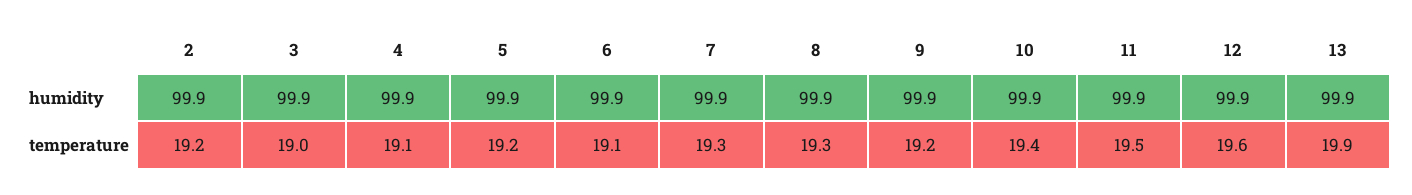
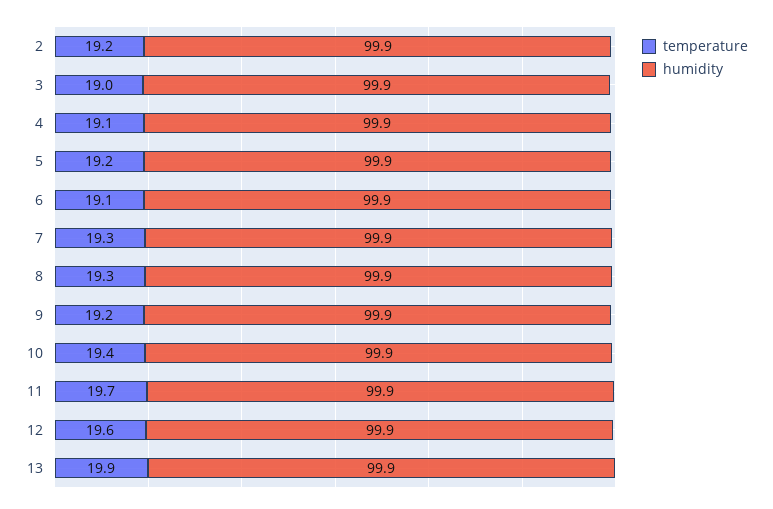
  {
    "humidity": {
      "2": 99.9,
      "3": 99.9,
      "4": 99.9,
      "5": 99.9,
      "6": 99.9,
      "7": 99.9,
      "8": 99.9,
      "9": 99.9,
      "10": 99.9,
      "11": 99.9,
      "12": 99.9,
      "13": 99.9
    },
    "temperature": {
      "2": 19.2,
      "3": 19,
      "4": 19.1,
      "5": 19.2,
      "6": 19.1,
      "7": 19.3,
      "8": 19.3,
      "9": 19.2,
      "10": 19.4,
-     "11": 19.5,
+     "11": 19.7,
      "12": 19.6,
      "13": 19.9
    }
  }

